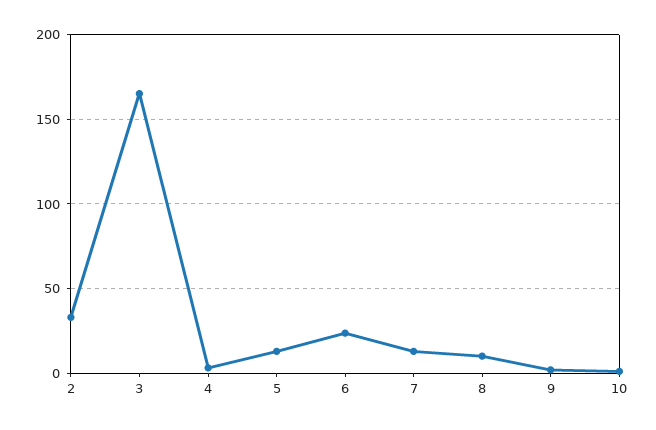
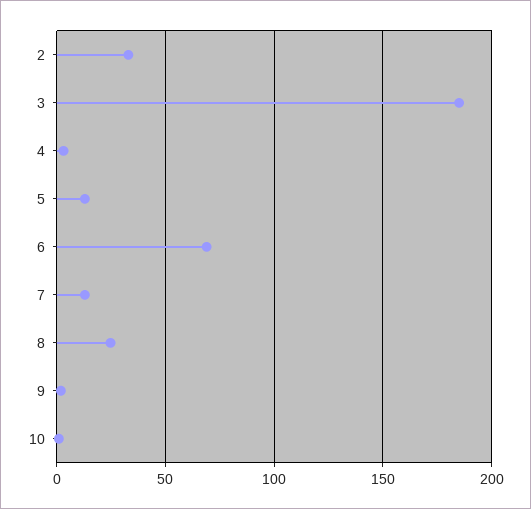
  {
    "2": 35,
-   "3": 165,
+   "3": 185,
    "4": 5,
    "5": 15,
-   "6": 25,
+   "6": 70,
    "7": 15,
-   "8": 10,
+   "8": 25,
    "9": 0,
    "10": 0
  }

